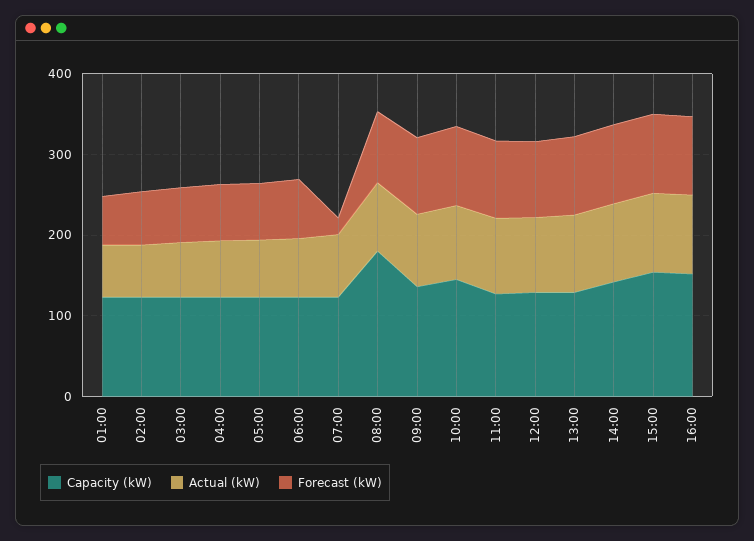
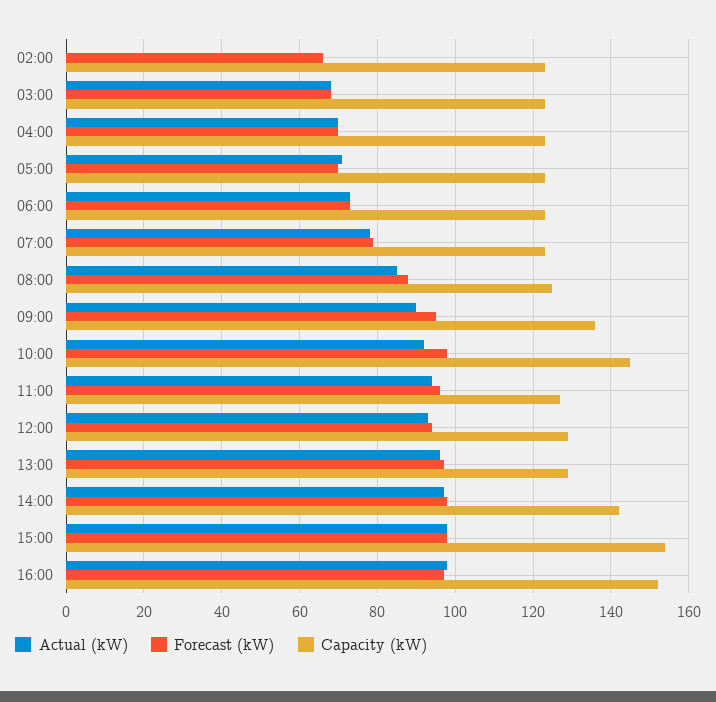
  {
    "Capacity (kW)": {
-     "01:00": 120,
      "02:00": 125,
      "03:00": 125,
      "04:00": 125,
      "05:00": 125,
      "06:00": 125,
      "07:00": 125,
-     "08:00": 180,
+     "08:00": 125,
      "09:00": 135,
      "10:00": 145,
      "11:00": 125,
      "12:00": 130,
      "13:00": 130,
      "14:00": 140,
      "15:00": 155,
      "16:00": 150
    },
    "Actual (kW)": {
-     "01:00": 60,
-     "02:00": 60,
+     "02:00": 0,
      "03:00": 70,
      "04:00": 70,
      "05:00": 70,
      "06:00": 75,
      "07:00": 80,
      "08:00": 85,
      "09:00": 90,
      "10:00": 90,
      "11:00": 95,
      "12:00": 95,
      "13:00": 95,
      "14:00": 95,
      "15:00": 100,
      "16:00": 100
    },
    "Forecast (kW)": {
-     "01:00": 60,
      "02:00": 65,
      "03:00": 70,
      "04:00": 70,
      "05:00": 70,
      "06:00": 75,
-     "07:00": 20,
+     "07:00": 80,
      "08:00": 90,
      "09:00": 95,
      "10:00": 100,
      "11:00": 95,
      "12:00": 95,
      "13:00": 95,
      "14:00": 100,
      "15:00": 100,
      "16:00": 95
    }
  }

